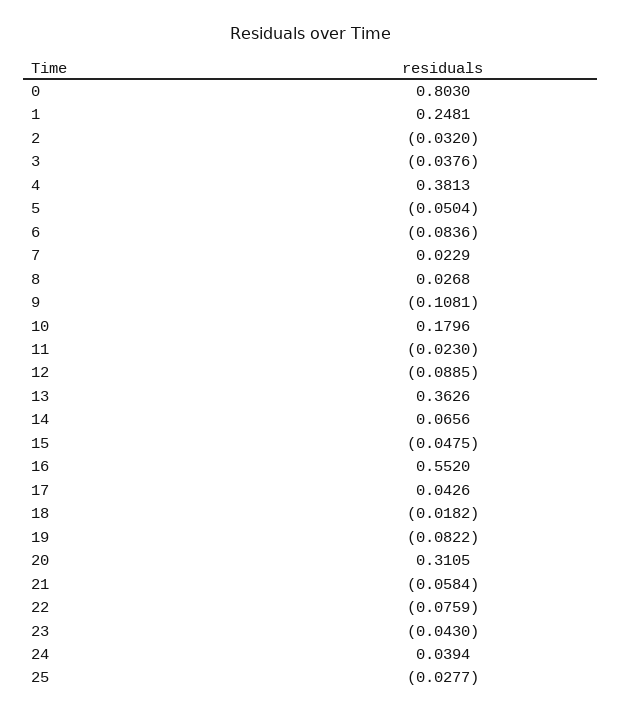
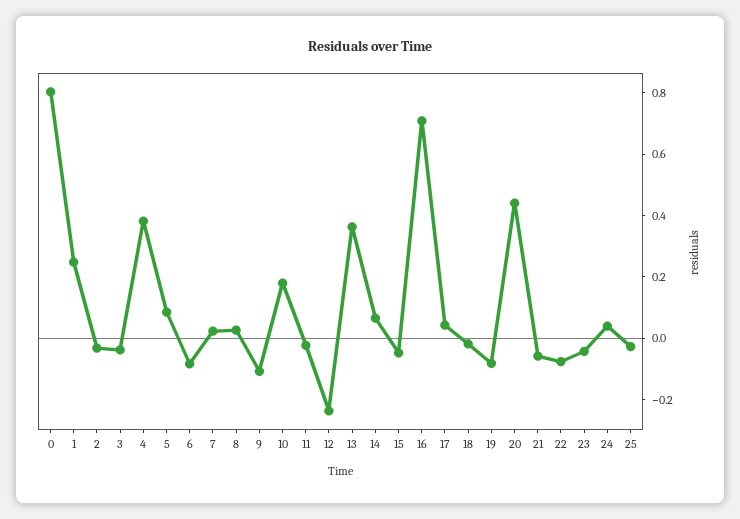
  {
    "0": 0.803,
    "1": 0.2481,
    "2": -0.032,
    "3": -0.0376,
    "4": 0.3813,
-   "5": -0.0504,
+   "5": 0.1,
    "6": -0.0836,
    "7": 0.0229,
    "8": 0.0268,
    "9": -0.1081,
    "10": 0.1796,
    "11": -0.023,
-   "12": -0.0885,
+   "12": -0.25,
    "13": 0.3626,
    "14": 0.0656,
    "15": -0.0475,
-   "16": 0.552,
+   "16": 0.7,
    "17": 0.0426,
    "18": -0.0182,
    "19": -0.0822,
-   "20": 0.3105,
+   "20": 0.45,
    "21": -0.0584,
    "22": -0.0759,
    "23": -0.043,
    "24": 0.0394,
    "25": -0.0277
  }

